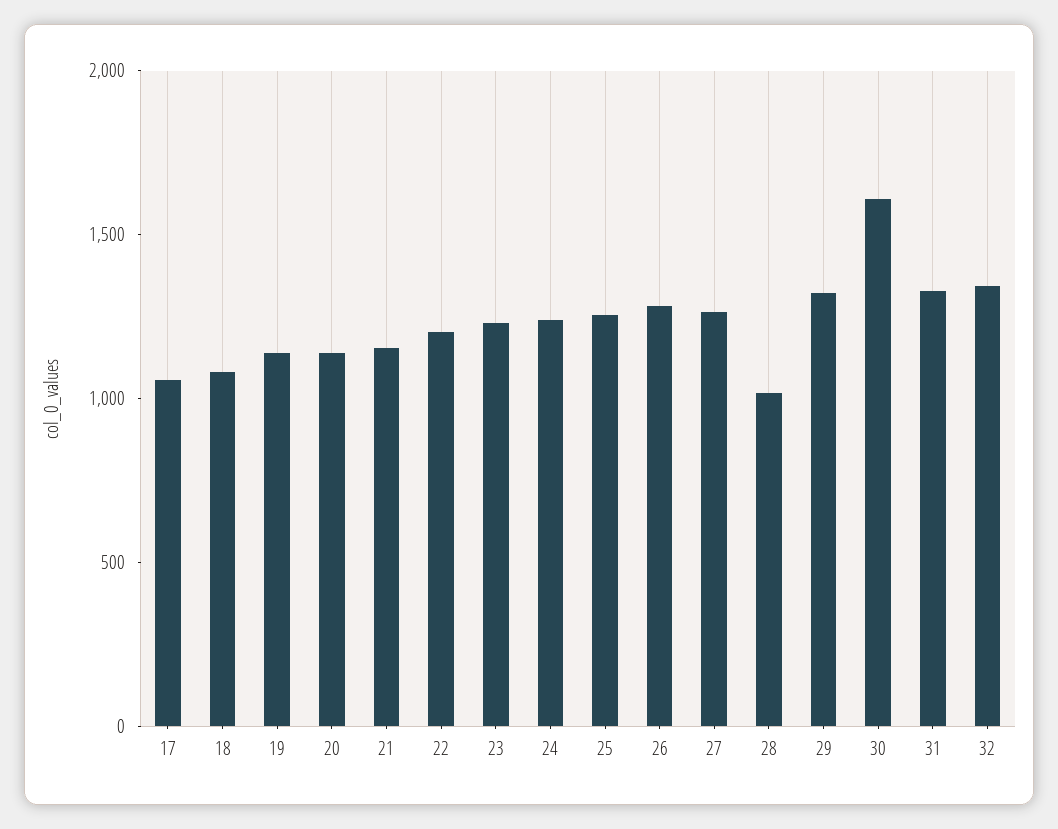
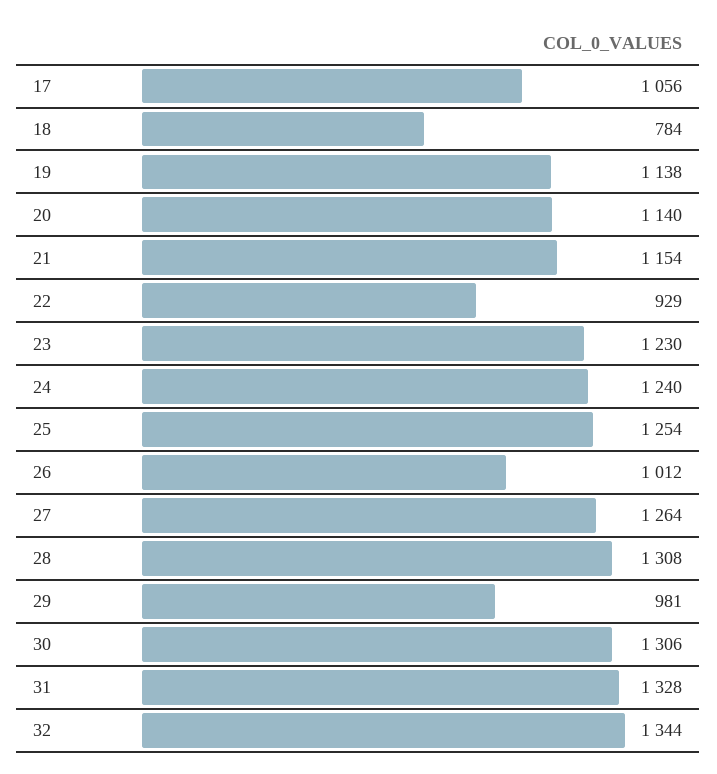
  {
    "17": 1056,
-   "18": 1100,
+   "18": 784,
    "19": 1138,
    "20": 1140,
    "21": 1154,
-   "22": 1200,
+   "22": 929,
    "23": 1230,
    "24": 1240,
    "25": 1254,
-   "26": 1300,
+   "26": 1012,
    "27": 1264,
-   "28": 1000,
+   "28": 1308,
-   "29": 1300,
+   "29": 981,
-   "30": 1600,
+   "30": 1306,
    "31": 1328,
    "32": 1344
  }

